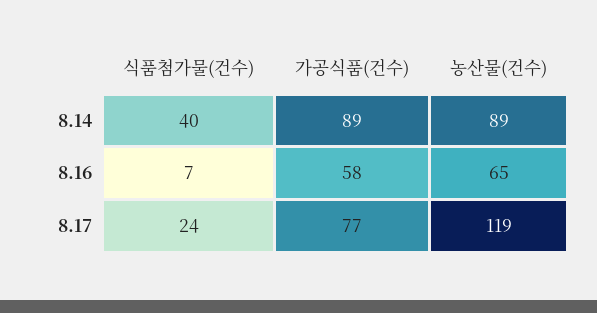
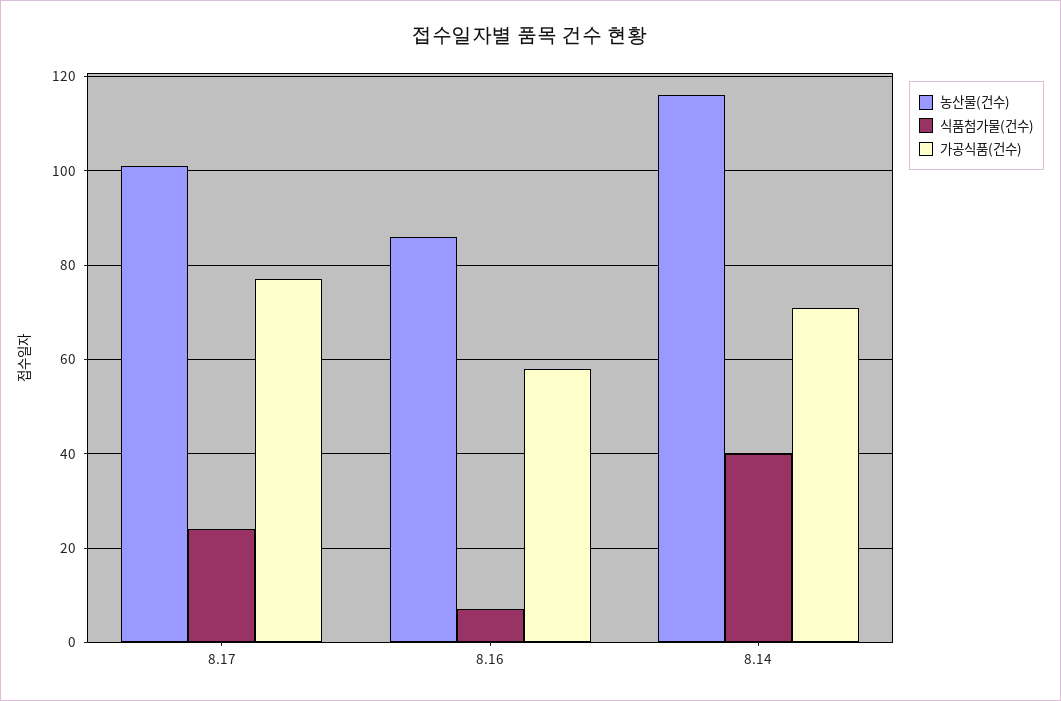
  {
    "식품첨가물(건수)": {
      "8.14": 40,
      "8.16": 7,
      "8.17": 24
    },
    "가공식품(건수)": {
-     "8.14": 89,
+     "8.14": 70,
      "8.16": 58,
      "8.17": 77
    },
    "농산물(건수)": {
-     "8.14": 89,
+     "8.14": 115,
-     "8.16": 65,
+     "8.16": 85,
-     "8.17": 119
+     "8.17": 100
    }
  }

